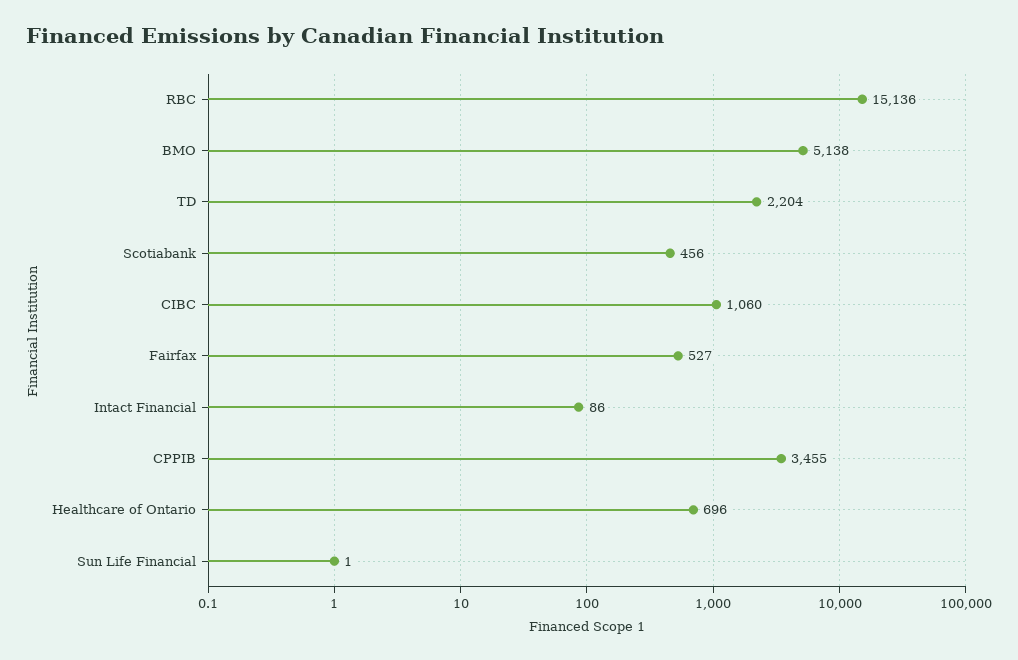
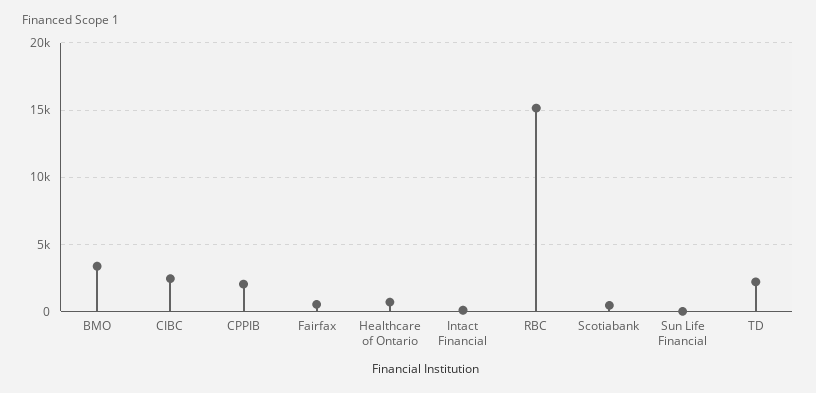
  {
    "RBC": 15136,
-   "BMO": 5138,
+   "BMO": 3500,
    "TD": 2204,
    "Scotiabank": 456,
-   "CIBC": 1060,
+   "CIBC": 2500,
    "Fairfax": 527,
    "Intact Financial": 86,
-   "CPPIB": 3455,
+   "CPPIB": 2000,
    "Healthcare of Ontario": 696,
    "Sun Life Financial": 1
  }

